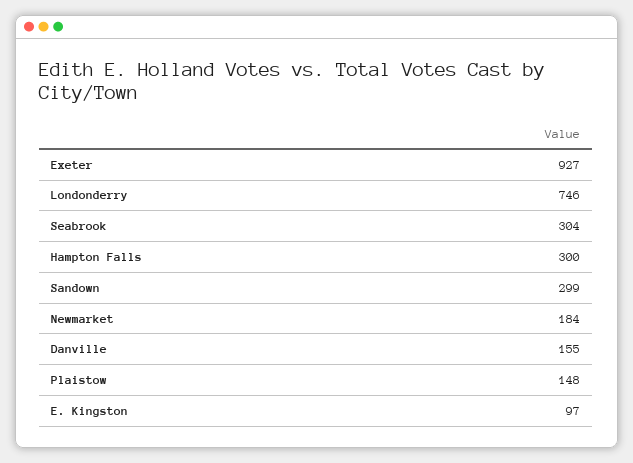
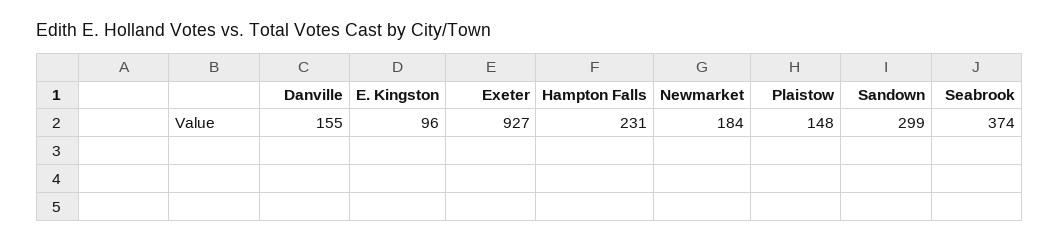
  {
    "Exeter": 927,
-   "Londonderry": 746,
-   "Seabrook": 304,
+   "Seabrook": 374,
-   "Hampton Falls": 300,
+   "Hampton Falls": 231,
    "Sandown": 299,
    "Newmarket": 184,
    "Danville": 155,
    "Plaistow": 148,
-   "E. Kingston": 97
+   "E. Kingston": 96
  }

